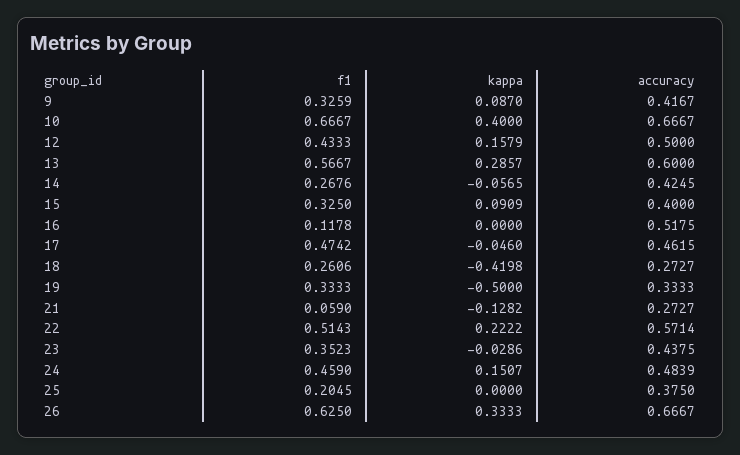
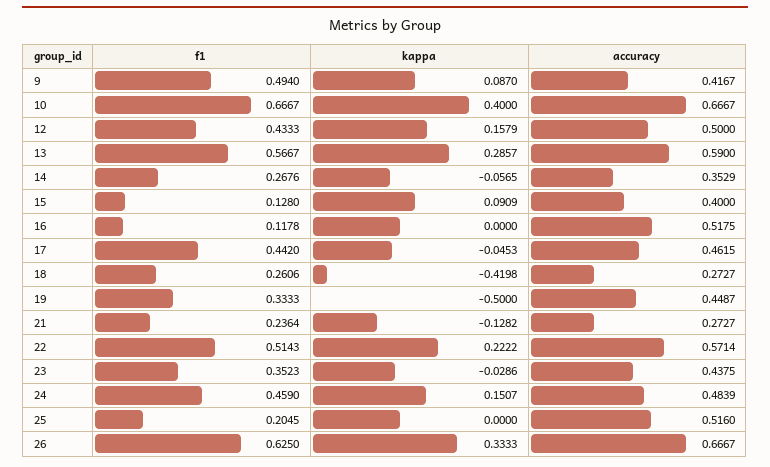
  {
    "f1": {
-     "9": 0.3259,
+     "9": 0.494,
      "10": 0.6667,
      "12": 0.4333,
      "13": 0.5667,
      "14": 0.2676,
-     "15": 0.325,
+     "15": 0.128,
      "16": 0.1178,
-     "17": 0.4742,
+     "17": 0.442,
      "18": 0.2606,
      "19": 0.3333,
-     "21": 0.059,
+     "21": 0.2364,
      "22": 0.5143,
      "23": 0.3523,
      "24": 0.459,
      "25": 0.2045,
      "26": 0.625
    },
    "kappa": {
      "9": 0.087,
      "10": 0.4,
      "12": 0.1579,
      "13": 0.2857,
      "14": -0.0565,
      "15": 0.0909,
      "16": 0,
-     "17": -0.046,
+     "17": -0.0453,
      "18": -0.4198,
      "19": -0.5,
      "21": -0.1282,
      "22": 0.2222,
      "23": -0.0286,
      "24": 0.1507,
      "25": 0,
      "26": 0.3333
    },
    "accuracy": {
      "9": 0.4167,
      "10": 0.6667,
      "12": 0.5,
-     "13": 0.6,
+     "13": 0.59,
-     "14": 0.4245,
+     "14": 0.3529,
      "15": 0.4,
      "16": 0.5175,
      "17": 0.4615,
      "18": 0.2727,
-     "19": 0.3333,
+     "19": 0.4487,
      "21": 0.2727,
      "22": 0.5714,
      "23": 0.4375,
      "24": 0.4839,
-     "25": 0.375,
+     "25": 0.516,
      "26": 0.6667
    }
  }

